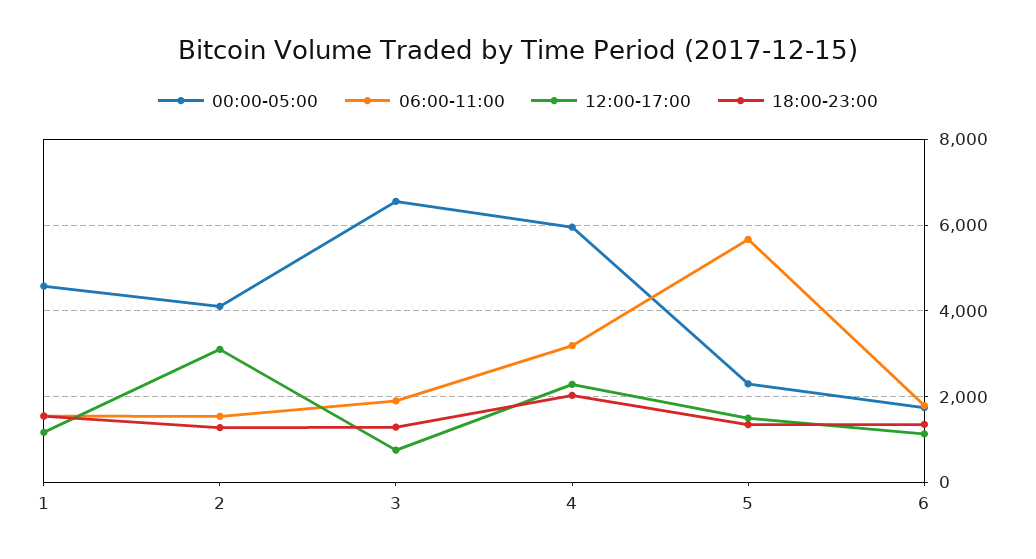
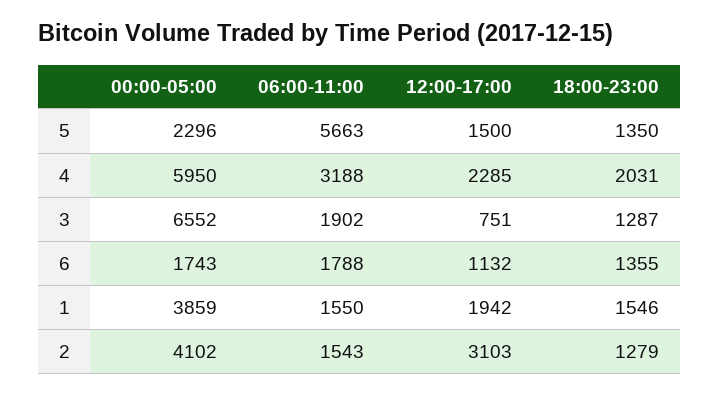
  {
    "00:00-05:00": {
-     "1": 4600,
+     "1": 3859,
      "2": 4102,
      "3": 6552,
      "4": 5950,
      "5": 2296,
      "6": 1743
    },
    "06:00-11:00": {
      "1": 1550,
      "2": 1543,
      "3": 1902,
      "4": 3188,
      "5": 5663,
      "6": 1788
    },
    "12:00-17:00": {
-     "1": 1200,
+     "1": 1942,
      "2": 3103,
      "3": 751,
      "4": 2285,
      "5": 1500,
      "6": 1132
    },
    "18:00-23:00": {
      "1": 1546,
      "2": 1279,
      "3": 1287,
      "4": 2031,
      "5": 1350,
      "6": 1355
    }
  }

